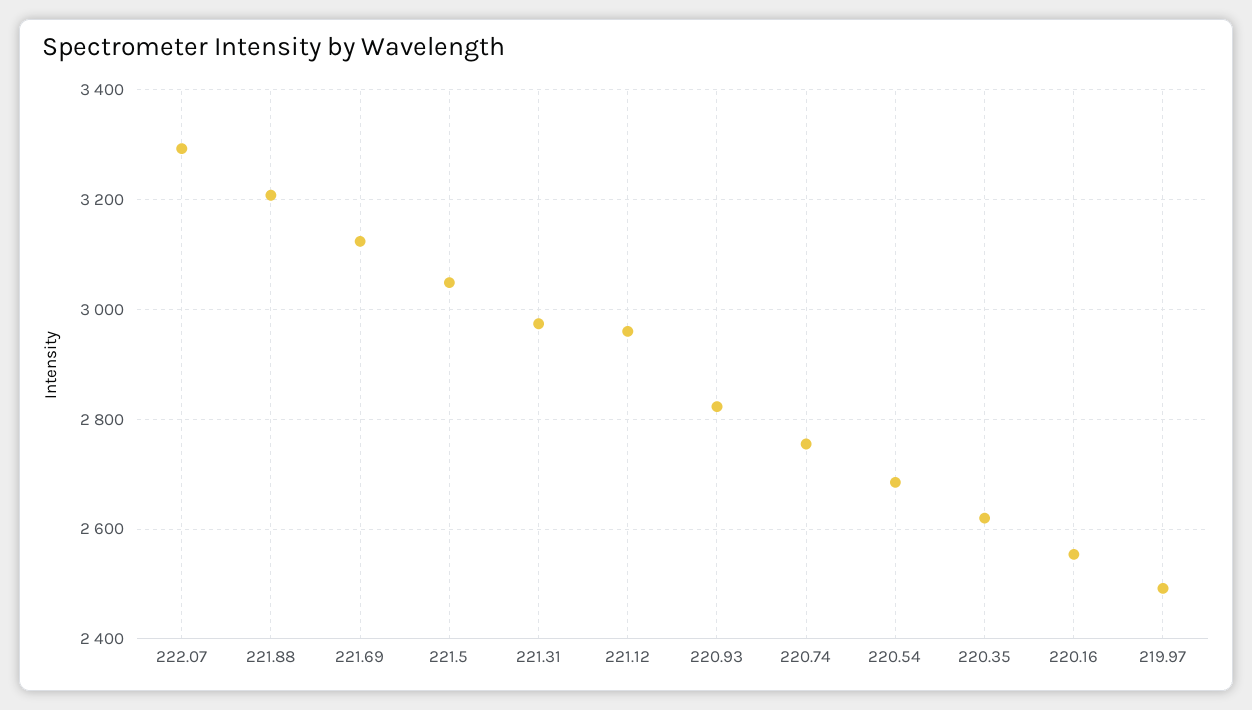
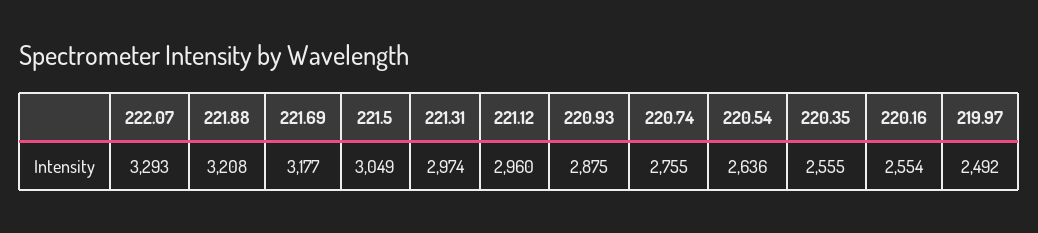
  {
    "222.07": 3293,
    "221.88": 3208,
-   "221.69": 3120,
+   "221.69": 3177,
    "221.5": 3049,
    "221.31": 2974,
    "221.12": 2960,
-   "220.93": 2820,
+   "220.93": 2875,
    "220.74": 2755,
-   "220.54": 2680,
+   "220.54": 2636,
-   "220.35": 2620,
+   "220.35": 2555,
    "220.16": 2554,
    "219.97": 2492
  }

